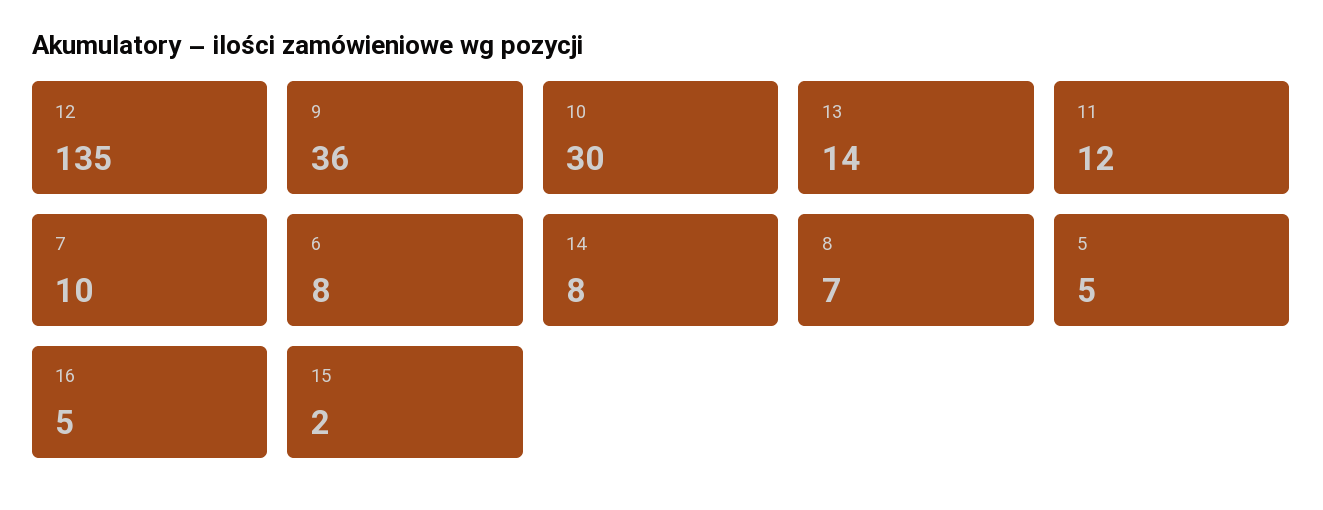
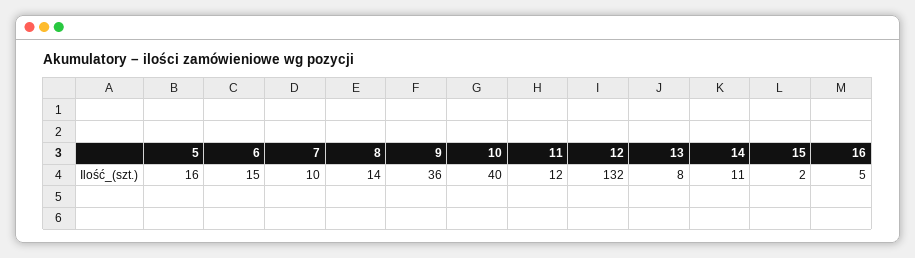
  {
-   "12": 135,
+   "12": 132,
    "9": 36,
-   "10": 30,
+   "10": 40,
-   "13": 14,
+   "13": 8,
    "11": 12,
    "7": 10,
-   "6": 8,
+   "6": 15,
-   "14": 8,
+   "14": 11,
-   "8": 7,
+   "8": 14,
-   "5": 5,
+   "5": 16,
    "16": 5,
    "15": 2
  }

